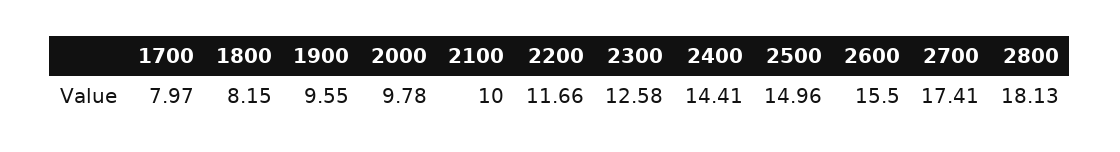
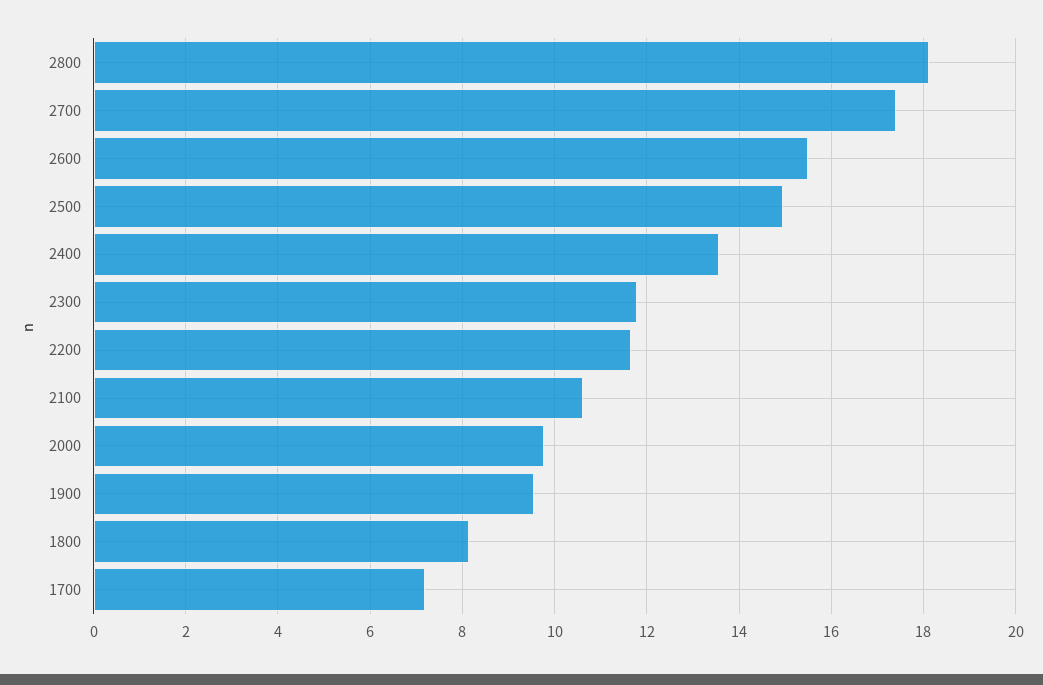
  {
-   "1700": 7.97,
+   "1700": 7.2,
    "1800": 8.15,
    "1900": 9.55,
    "2000": 9.78,
-   "2100": 10,
+   "2100": 10.6,
    "2200": 11.66,
-   "2300": 12.58,
+   "2300": 11.8,
-   "2400": 14.41,
+   "2400": 13.6,
    "2500": 14.96,
    "2600": 15.5,
    "2700": 17.41,
    "2800": 18.13
  }

